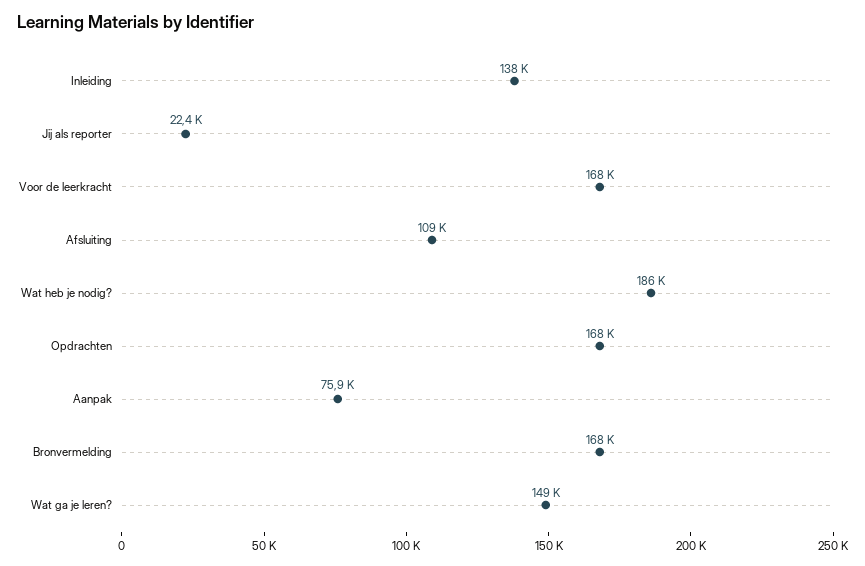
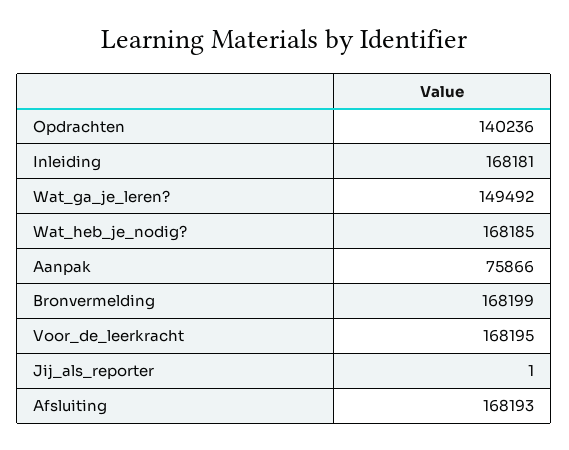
  {
-   "Inleiding": 138000,
+   "Inleiding": 168181,
-   "Jij als reporter": 22400,
+   "Jij als reporter": 1,
    "Voor de leerkracht": 168195,
-   "Afsluiting": 109000,
+   "Afsluiting": 168193,
-   "Wat heb je nodig?": 186000,
+   "Wat heb je nodig?": 168185,
-   "Opdrachten": 168000,
+   "Opdrachten": 140236,
    "Aanpak": 75866,
    "Bronvermelding": 168199,
    "Wat ga je leren?": 149492
  }

